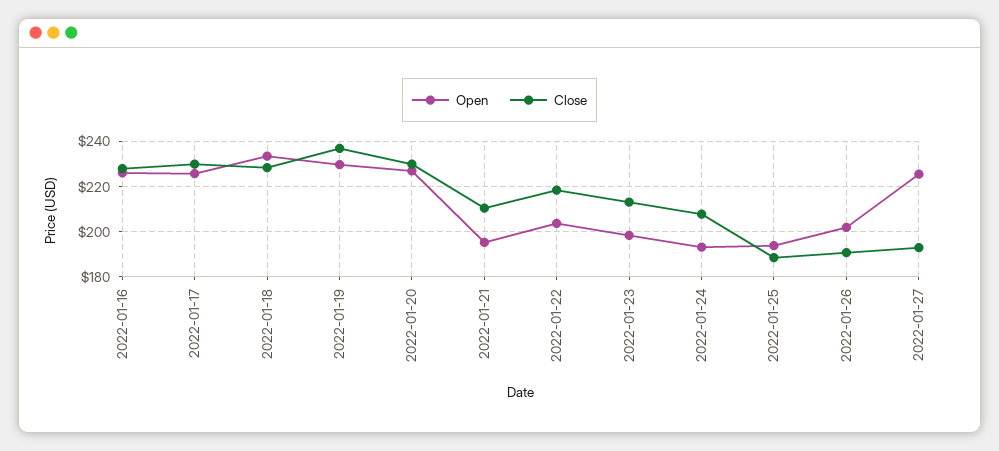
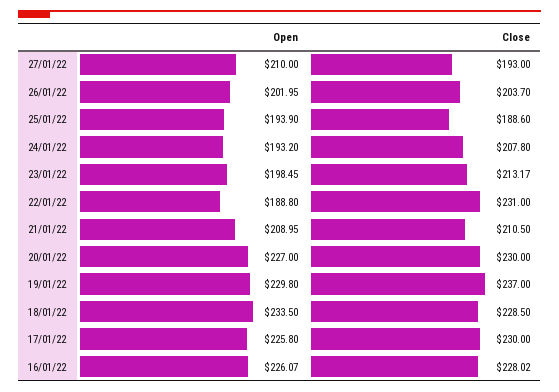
  {
    "Open": {
      "2022-01-16": 226.07,
      "2022-01-17": 225.8,
      "2022-01-18": 233.5,
      "2022-01-19": 229.8,
      "2022-01-20": 227,
-     "2022-01-21": 195,
+     "2022-01-21": 208.95,
-     "2022-01-22": 205,
+     "2022-01-22": 188.8,
      "2022-01-23": 198.45,
      "2022-01-24": 193.2,
      "2022-01-25": 193.9,
      "2022-01-26": 201.95,
-     "2022-01-27": 225
+     "2022-01-27": 210
    },
    "Close": {
      "2022-01-16": 228.02,
      "2022-01-17": 230,
      "2022-01-18": 228.5,
      "2022-01-19": 237,
      "2022-01-20": 230,
      "2022-01-21": 210.5,
-     "2022-01-22": 220,
+     "2022-01-22": 231,
      "2022-01-23": 213.17,
      "2022-01-24": 207.8,
      "2022-01-25": 188.6,
-     "2022-01-26": 190,
+     "2022-01-26": 203.7,
      "2022-01-27": 193
    }
  }

